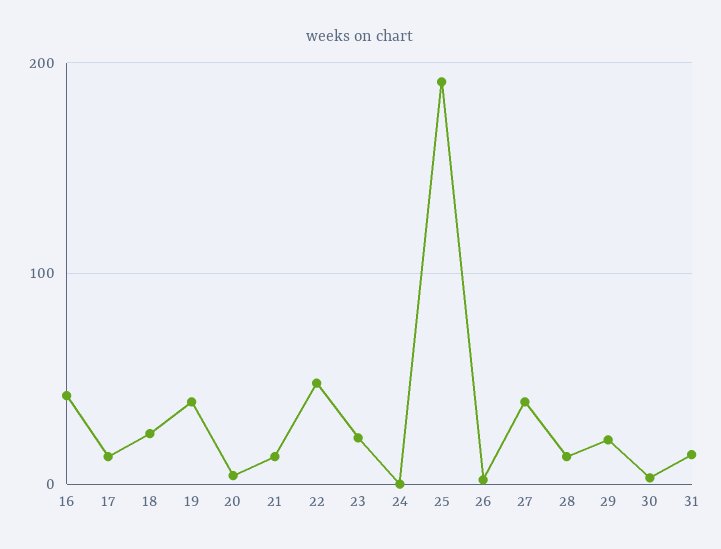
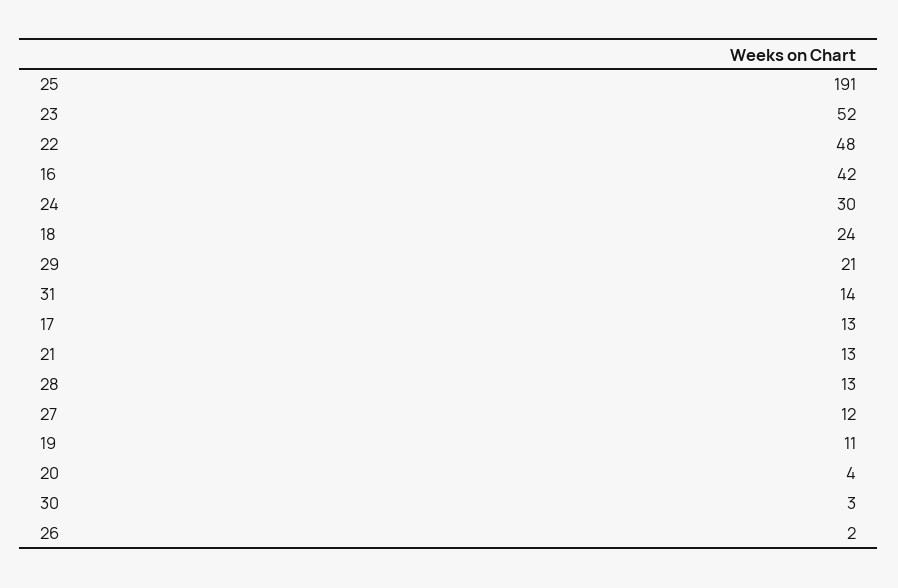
  {
    "16": 42,
    "17": 13,
    "18": 24,
-   "19": 40,
+   "19": 11,
    "20": 4,
    "21": 13,
    "22": 48,
-   "23": 20,
+   "23": 52,
-   "24": 0,
+   "24": 30,
    "25": 191,
    "26": 2,
-   "27": 40,
+   "27": 12,
    "28": 13,
    "29": 21,
    "30": 3,
    "31": 14
  }

